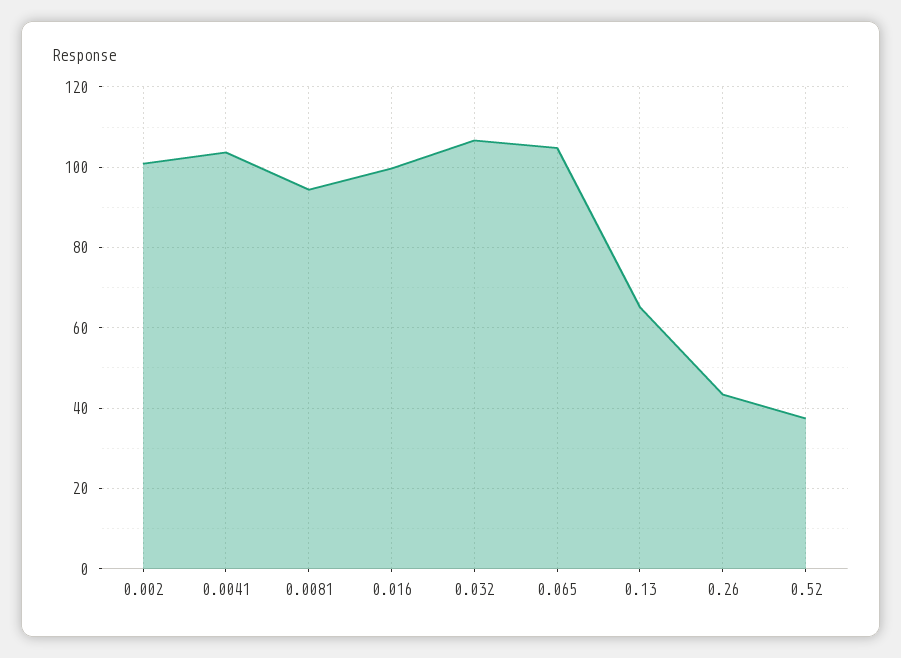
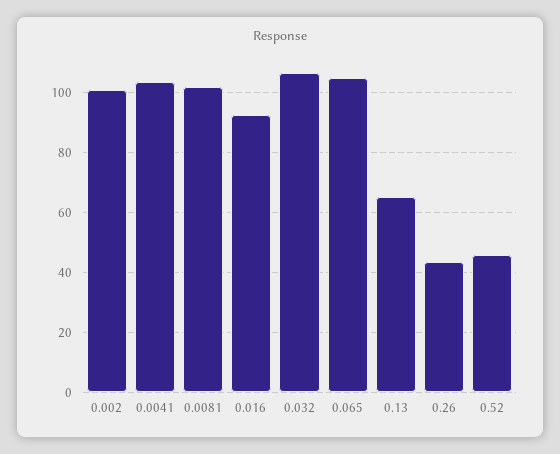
  {
    "0.002": 100,
    "0.0041": 104,
-   "0.0081": 94,
+   "0.0081": 102.5,
-   "0.016": 100,
+   "0.016": 92.5,
    "0.032": 106,
    "0.065": 104,
    "0.13": 66,
    "0.26": 44,
-   "0.52": 38
+   "0.52": 45
  }

